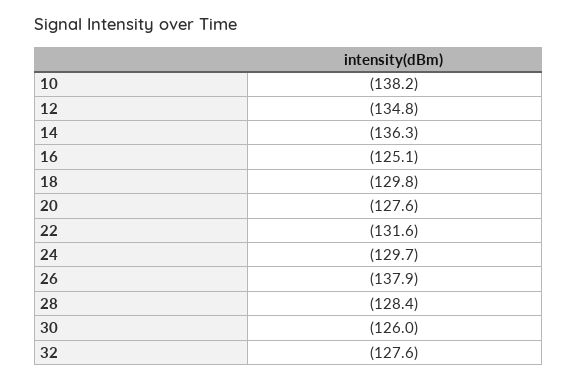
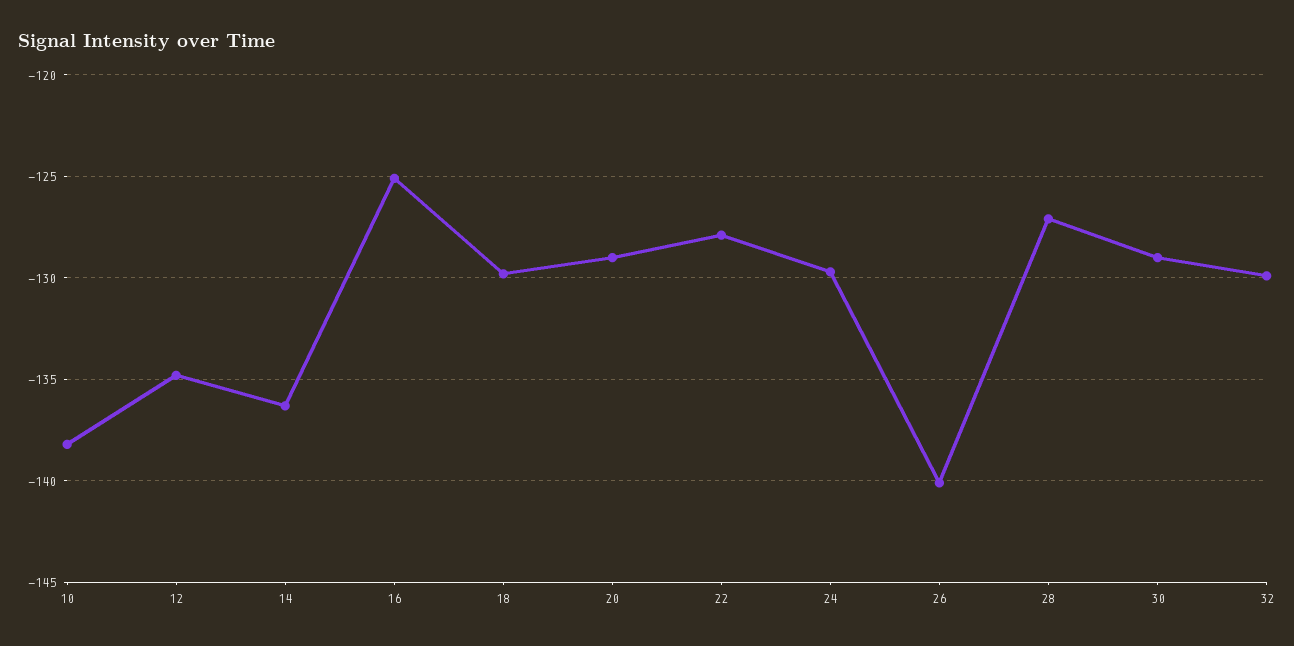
  {
    "10": -138.2,
    "12": -134.8,
    "14": -136.3,
    "16": -125.1,
    "18": -129.8,
-   "20": -127.6,
+   "20": -129,
-   "22": -131.6,
+   "22": -128,
    "24": -129.7,
-   "26": -137.9,
+   "26": -140,
-   "28": -128.4,
+   "28": -127,
-   "30": -126,
+   "30": -129,
-   "32": -127.6
+   "32": -130
  }

